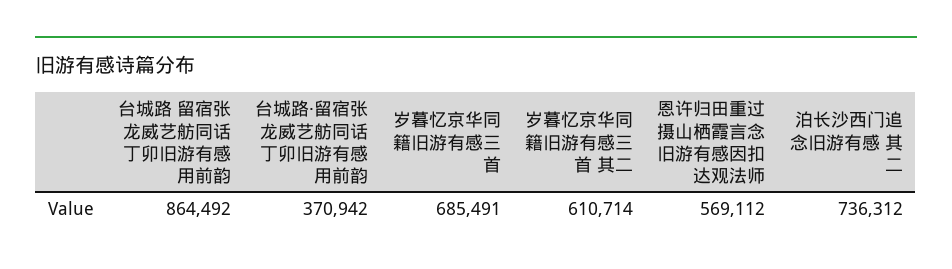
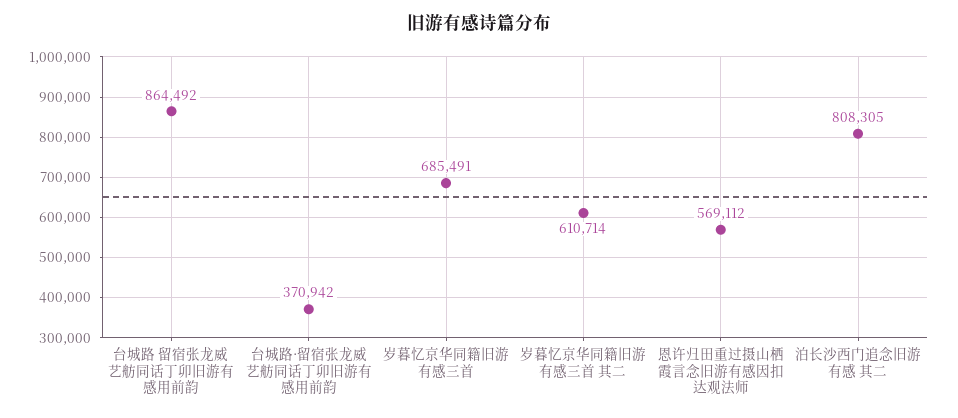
  {
    "台城路 留宿张龙威艺舫同话丁卯旧游有感用前韵": 864492,
    "台城路·留宿张龙威艺舫同话丁卯旧游有感用前韵": 370942,
    "岁暮忆京华同籍旧游有感三首": 685491,
    "岁暮忆京华同籍旧游有感三首 其二": 610714,
    "恩许归田重过摄山栖霞言念旧游有感因扣达观法师": 569112,
-   "泊长沙西门追念旧游有感 其二": 736312
+   "泊长沙西门追念旧游有感 其二": 808305
  }

